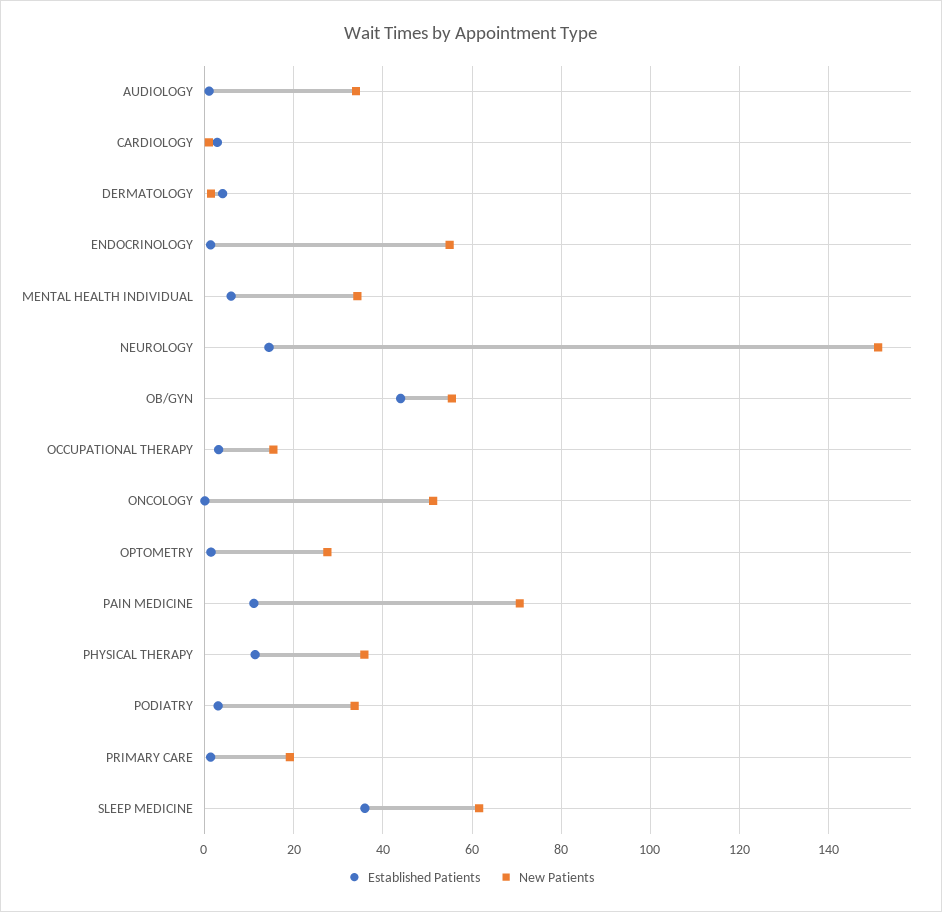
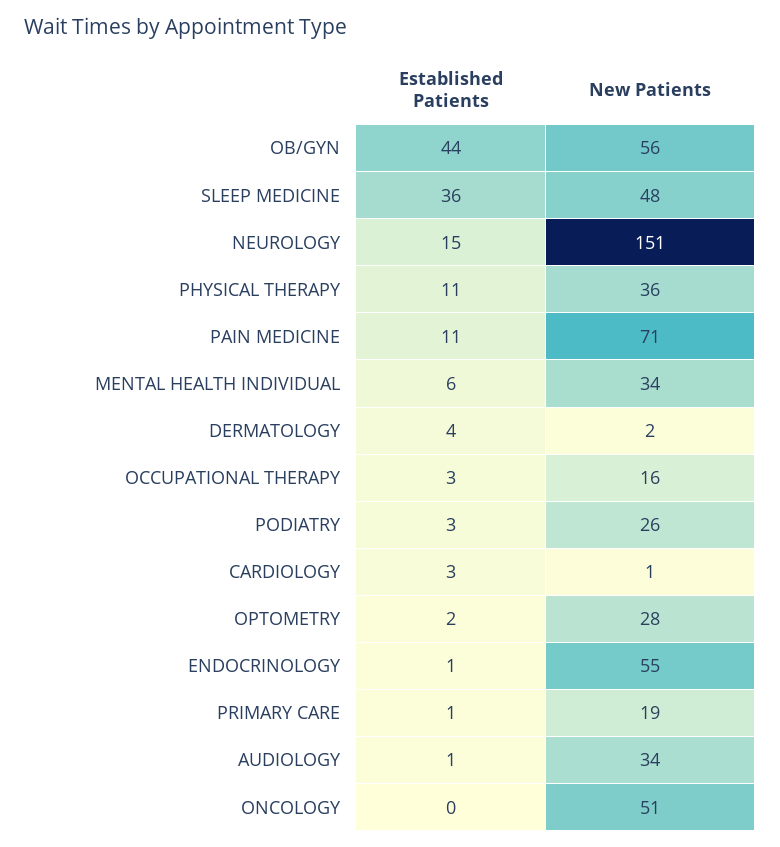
  {
    "Established Patients": {
      "AUDIOLOGY": 1,
      "CARDIOLOGY": 3,
      "DERMATOLOGY": 4,
      "ENDOCRINOLOGY": 1,
      "MENTAL HEALTH INDIVIDUAL": 6,
      "NEUROLOGY": 15,
      "OB/GYN": 44,
      "OCCUPATIONAL THERAPY": 3,
      "ONCOLOGY": 0,
      "OPTOMETRY": 2,
      "PAIN MEDICINE": 11,
      "PHYSICAL THERAPY": 11,
      "PODIATRY": 3,
      "PRIMARY CARE": 1,
      "SLEEP MEDICINE": 36
    },
    "New Patients": {
      "AUDIOLOGY": 34,
      "CARDIOLOGY": 1,
      "DERMATOLOGY": 2,
      "ENDOCRINOLOGY": 55,
      "MENTAL HEALTH INDIVIDUAL": 34,
      "NEUROLOGY": 151,
      "OB/GYN": 56,
      "OCCUPATIONAL THERAPY": 16,
      "ONCOLOGY": 51,
      "OPTOMETRY": 28,
      "PAIN MEDICINE": 71,
      "PHYSICAL THERAPY": 36,
-     "PODIATRY": 34,
+     "PODIATRY": 26,
      "PRIMARY CARE": 19,
-     "SLEEP MEDICINE": 62
+     "SLEEP MEDICINE": 48
    }
  }

